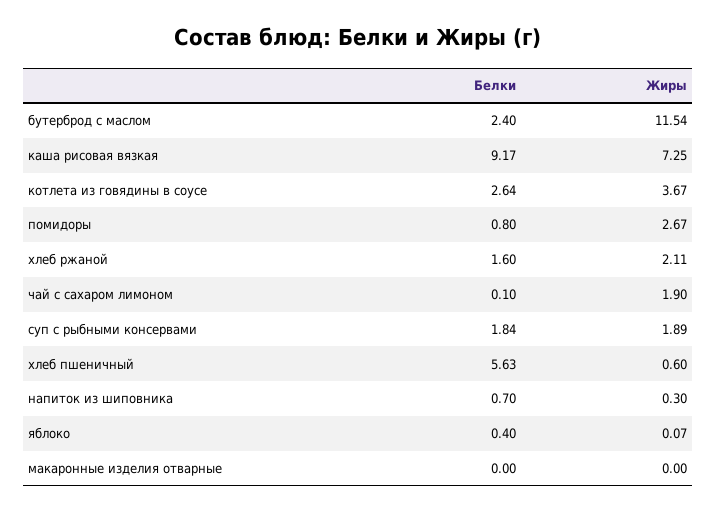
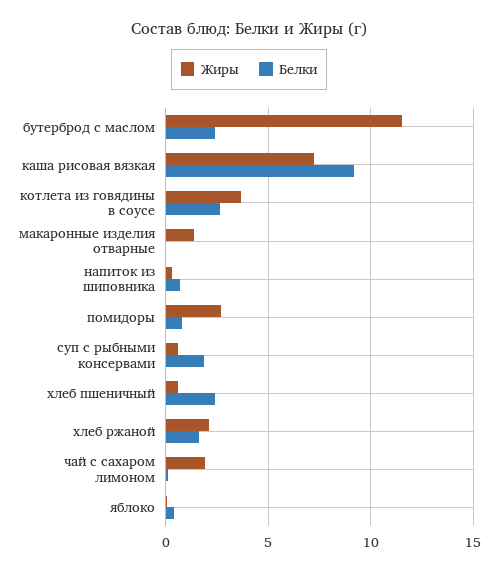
  {
    "Белки": {
      "бутерброд с маслом": 2.4,
      "каша рисовая вязкая": 9.17,
      "котлета из говядины в соусе": 2.64,
      "помидоры": 0.8,
      "хлеб ржаной": 1.6,
      "чай с сахаром лимоном": 0.1,
      "суп с рыбными консервами": 1.84,
-     "хлеб пшеничный": 5.63,
+     "хлеб пшеничный": 2.5,
      "напиток из шиповника": 0.7,
      "яблоко": 0.4,
      "макаронные изделия отварные": 0
    },
    "Жиры": {
      "бутерброд с маслом": 11.54,
      "каша рисовая вязкая": 7.25,
      "котлета из говядины в соусе": 3.67,
      "помидоры": 2.67,
      "хлеб ржаной": 2.11,
      "чай с сахаром лимоном": 1.9,
-     "суп с рыбными консервами": 1.89,
+     "суп с рыбными консервами": 0.5,
      "хлеб пшеничный": 0.6,
      "напиток из шиповника": 0.3,
      "яблоко": 0.07,
-     "макаронные изделия отварные": 0
+     "макаронные изделия отварные": 1.5
    }
  }

